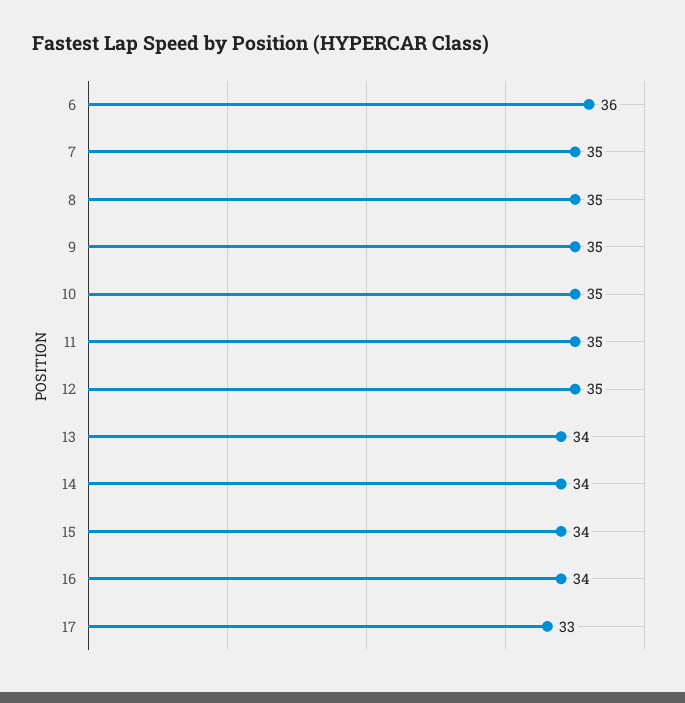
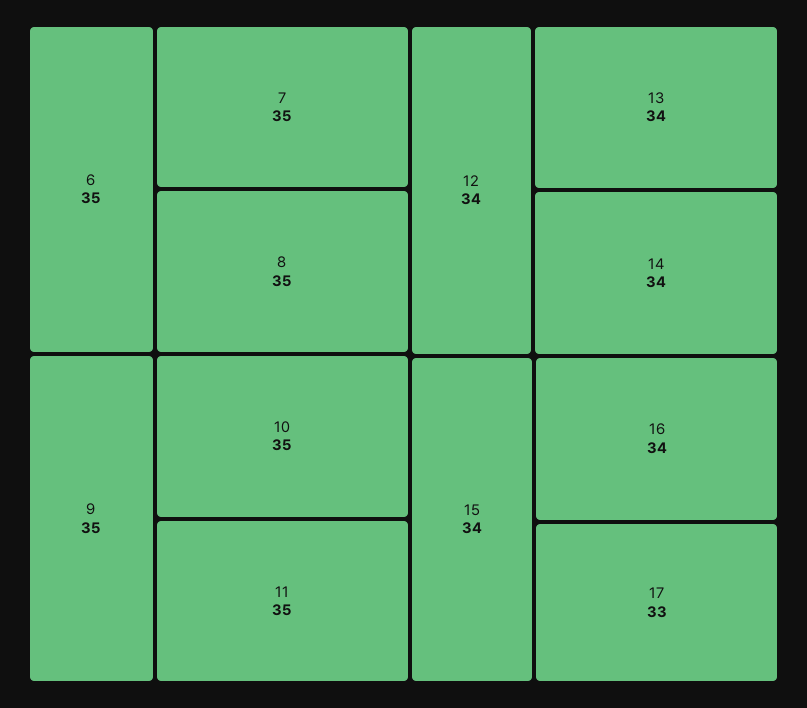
  {
-   "6": 36,
+   "6": 35,
    "7": 35,
    "8": 35,
    "9": 35,
    "10": 35,
    "11": 35,
-   "12": 35,
+   "12": 34,
    "13": 34,
    "14": 34,
    "15": 34,
    "16": 34,
    "17": 33
  }

